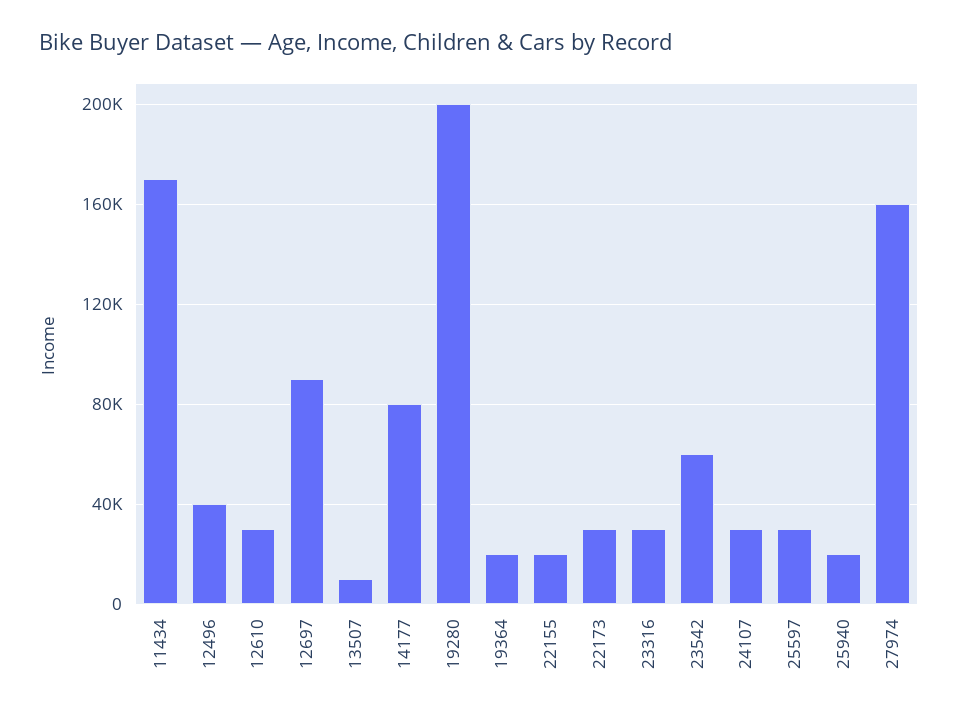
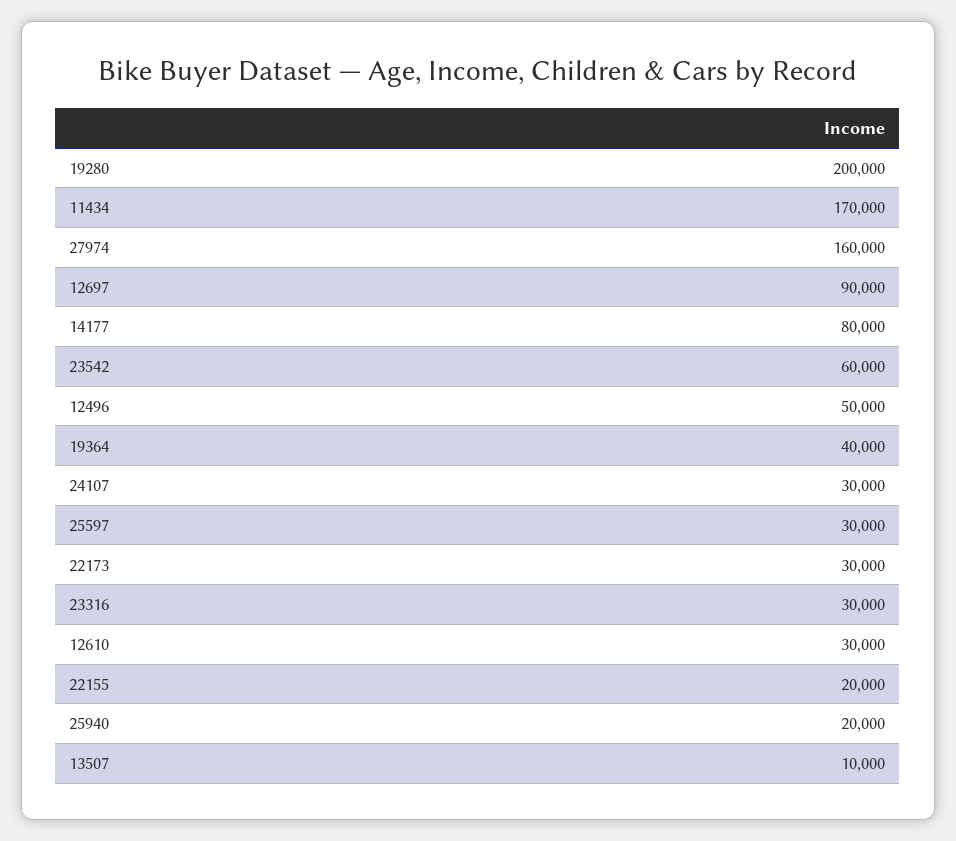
  {
    "11434": 170000,
-   "12496": 40000,
+   "12496": 50000,
    "12610": 30000,
    "12697": 90000,
    "13507": 10000,
    "14177": 80000,
    "19280": 200000,
-   "19364": 20000,
+   "19364": 40000,
    "22155": 20000,
    "22173": 30000,
    "23316": 30000,
    "23542": 60000,
    "24107": 30000,
    "25597": 30000,
    "25940": 20000,
    "27974": 160000
  }

